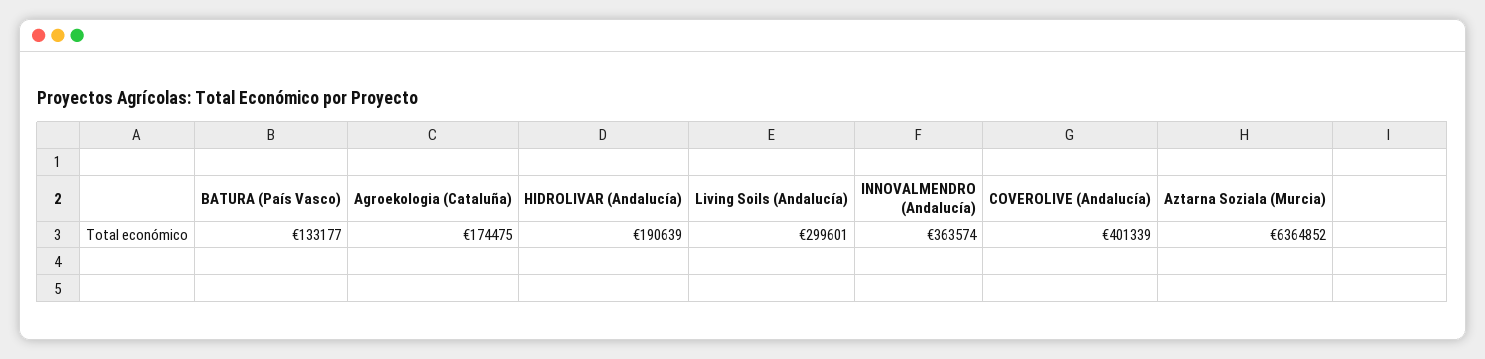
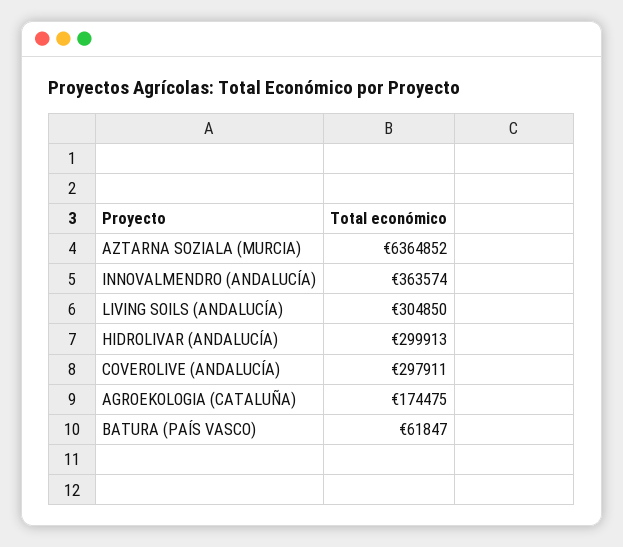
  {
-   "BATURA (País Vasco)": 133177,
+   "BATURA (País Vasco)": 61847,
    "Agroekologia (Cataluña)": 174475,
-   "HIDROLIVAR (Andalucía)": 190639,
+   "HIDROLIVAR (Andalucía)": 299913,
-   "Living Soils (Andalucía)": 299601,
+   "Living Soils (Andalucía)": 304850,
    "INNOVALMENDRO (Andalucía)": 363574,
-   "COVEROLIVE (Andalucía)": 401339,
+   "COVEROLIVE (Andalucía)": 297911,
    "Aztarna Soziala (Murcia)": 6364852
  }

